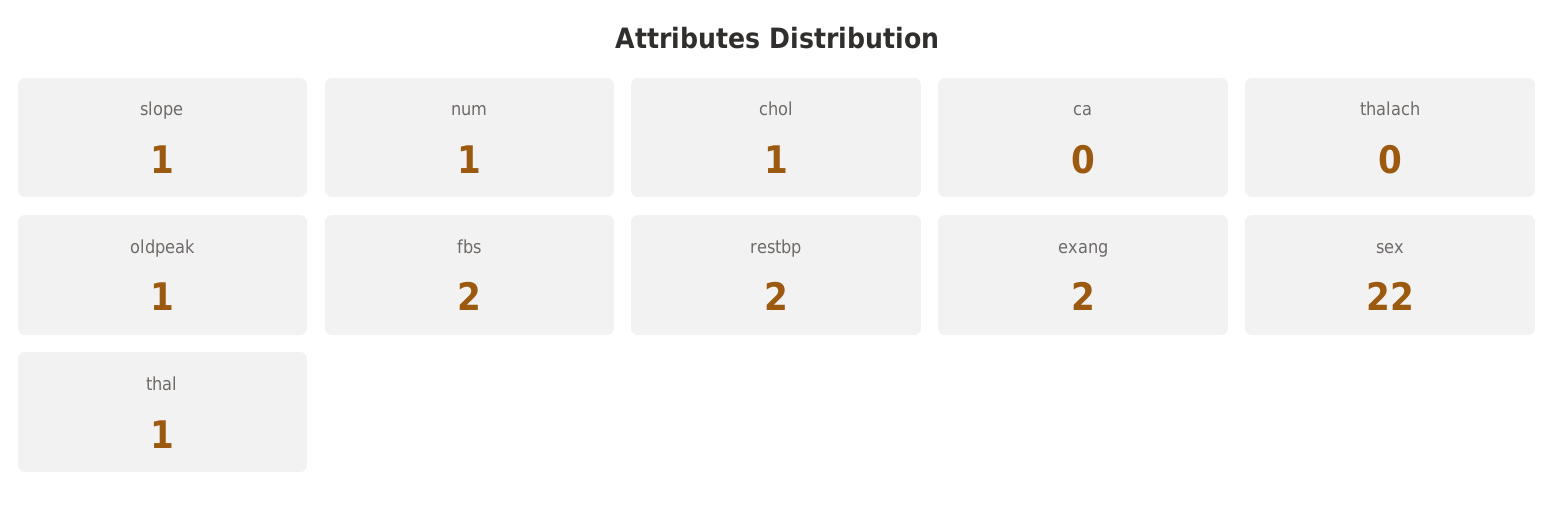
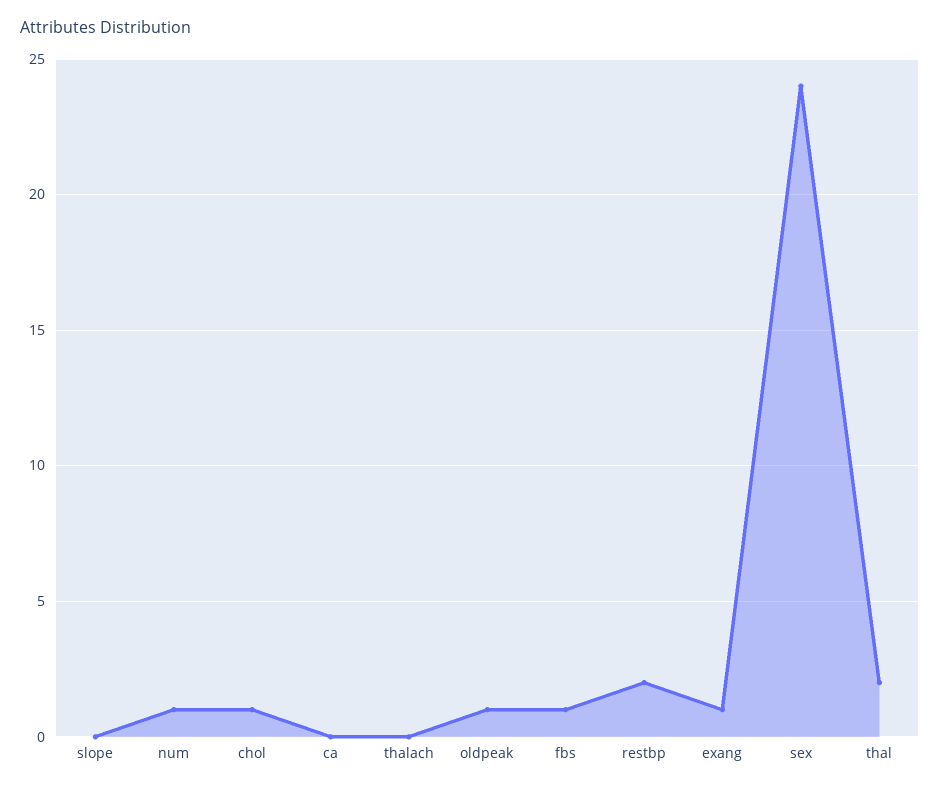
  {
-   "slope": 1,
+   "slope": 0,
    "num": 1,
    "chol": 1,
    "ca": 0,
    "thalach": 0,
    "oldpeak": 1,
-   "fbs": 2,
+   "fbs": 1,
    "restbp": 2,
-   "exang": 2,
+   "exang": 1,
-   "sex": 22,
+   "sex": 24,
-   "thal": 1
+   "thal": 2
  }

